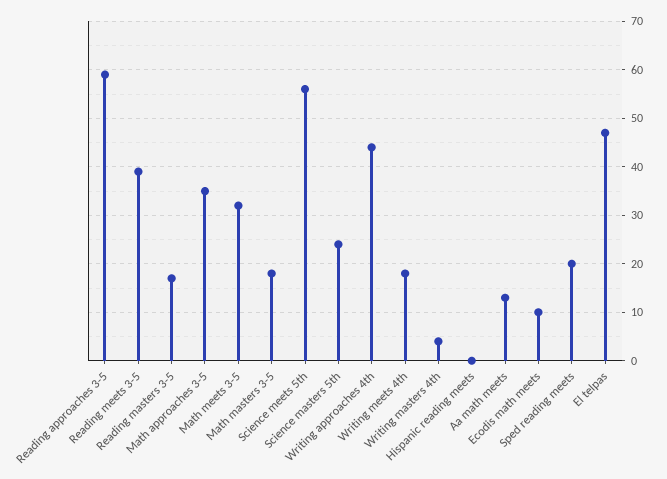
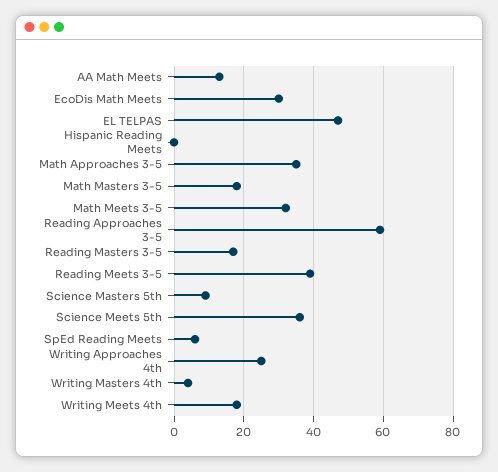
  {
    "Reading approaches 3-5": 60,
    "Reading meets 3-5": 40,
    "Reading masters 3-5": 15,
    "Math approaches 3-5": 35,
    "Math meets 3-5": 30,
    "Math masters 3-5": 20,
-   "Science meets 5th": 55,
+   "Science meets 5th": 35,
-   "Science masters 5th": 25,
+   "Science masters 5th": 10,
-   "Writing approaches 4th": 45,
+   "Writing approaches 4th": 25,
    "Writing meets 4th": 20,
    "Writing masters 4th": 5,
    "Hispanic reading meets": 0,
    "Aa math meets": 15,
-   "Ecodis math meets": 10,
+   "Ecodis math meets": 30,
-   "Sped reading meets": 20,
+   "Sped reading meets": 5,
    "El telpas": 45
  }

